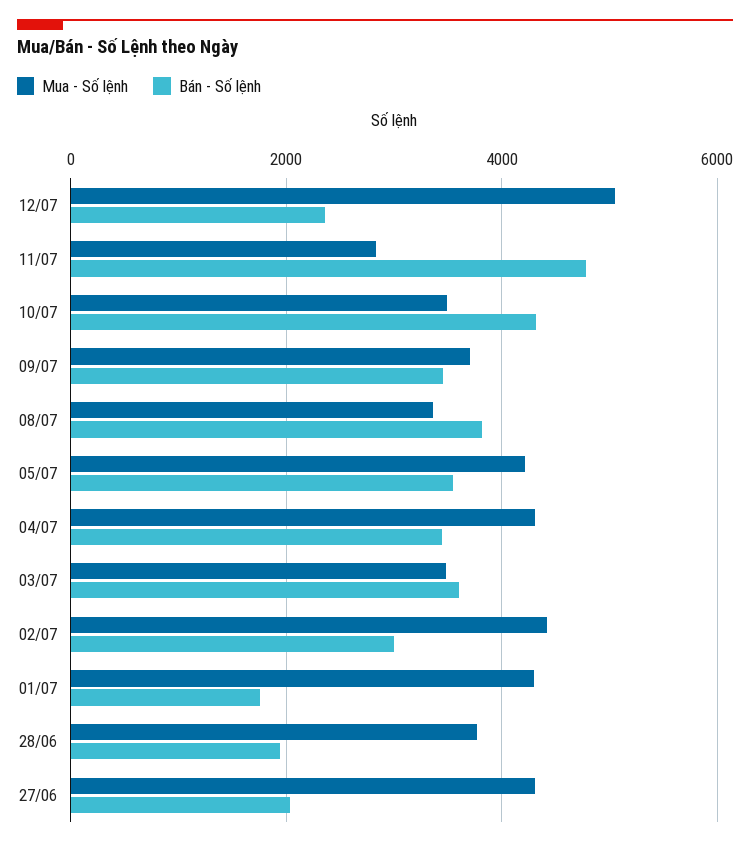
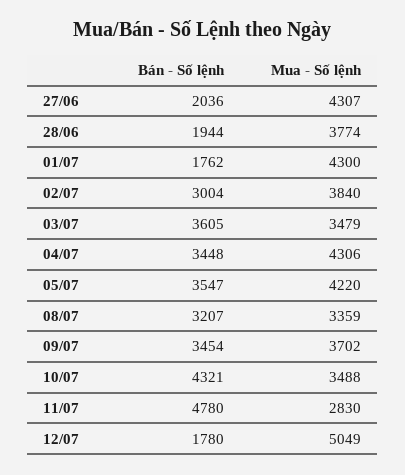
  {
    "Mua - Số lệnh": {
      "12/07": 5049,
      "11/07": 2830,
      "10/07": 3488,
      "09/07": 3702,
      "08/07": 3359,
      "05/07": 4220,
      "04/07": 4306,
      "03/07": 3479,
-     "02/07": 4400,
+     "02/07": 3840,
      "01/07": 4300,
      "28/06": 3774,
      "27/06": 4307
    },
    "Bán - Số lệnh": {
-     "12/07": 2400,
+     "12/07": 1780,
      "11/07": 4780,
      "10/07": 4321,
      "09/07": 3454,
-     "08/07": 3800,
+     "08/07": 3207,
      "05/07": 3547,
      "04/07": 3448,
      "03/07": 3605,
      "02/07": 3004,
      "01/07": 1762,
      "28/06": 1944,
      "27/06": 2036
    }
  }

